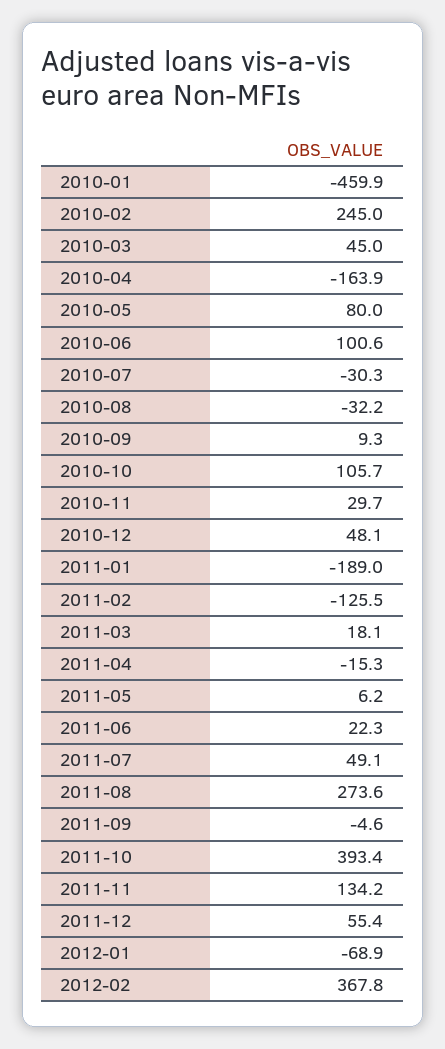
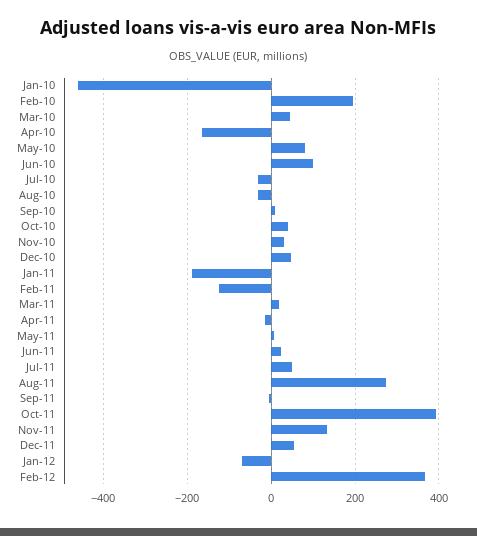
  {
    "2010-01": -459.9,
-   "2010-02": 245,
+   "2010-02": 200,
    "2010-03": 45,
    "2010-04": -163.9,
    "2010-05": 80,
    "2010-06": 100.6,
    "2010-07": -30.3,
    "2010-08": -32.2,
    "2010-09": 9.3,
-   "2010-10": 105.7,
+   "2010-10": 40,
    "2010-11": 29.7,
    "2010-12": 48.1,
    "2011-01": -189,
    "2011-02": -125.5,
    "2011-03": 18.1,
    "2011-04": -15.3,
    "2011-05": 6.2,
    "2011-06": 22.3,
    "2011-07": 49.1,
    "2011-08": 273.6,
    "2011-09": -4.6,
    "2011-10": 393.4,
    "2011-11": 134.2,
    "2011-12": 55.4,
    "2012-01": -68.9,
    "2012-02": 367.8
  }

